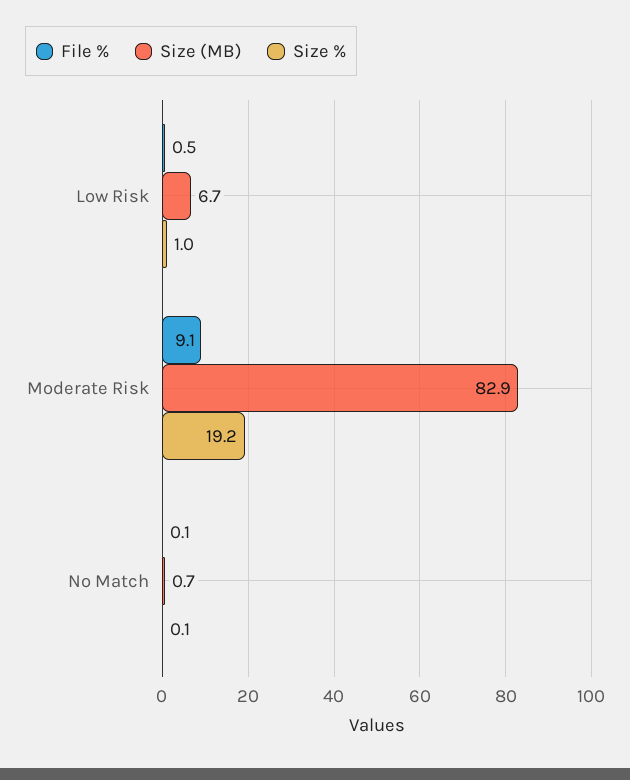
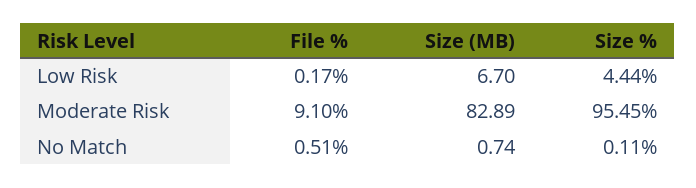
  {
    "File %": {
-     "Low Risk": 0.5,
+     "Low Risk": 0.17,
      "Moderate Risk": 9.1,
-     "No Match": 0.1
+     "No Match": 0.51
    },
    "Size (MB)": {
      "Low Risk": 6.7,
      "Moderate Risk": 82.89,
      "No Match": 0.74
    },
    "Size %": {
-     "Low Risk": 1,
+     "Low Risk": 4.44,
-     "Moderate Risk": 19.2,
+     "Moderate Risk": 95.45,
      "No Match": 0.11
    }
  }

